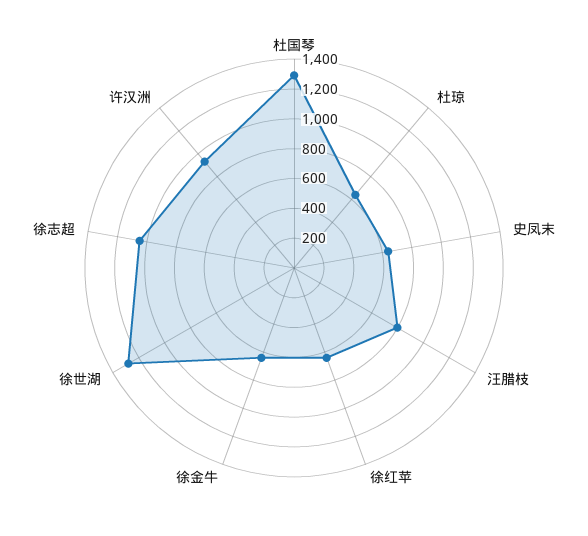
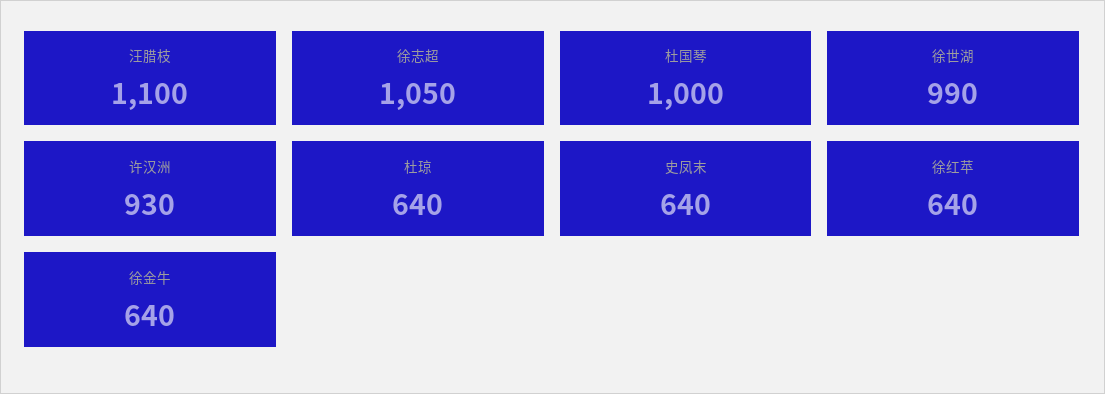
  {
-   "杜国琴": 1300,
+   "杜国琴": 1000,
    "杜琼": 640,
    "史凤末": 640,
-   "汪腊枝": 800,
+   "汪腊枝": 1100,
    "徐红苹": 640,
    "徐金牛": 640,
-   "徐世湖": 1300,
+   "徐世湖": 990,
    "徐志超": 1050,
    "许汉洲": 930
  }

